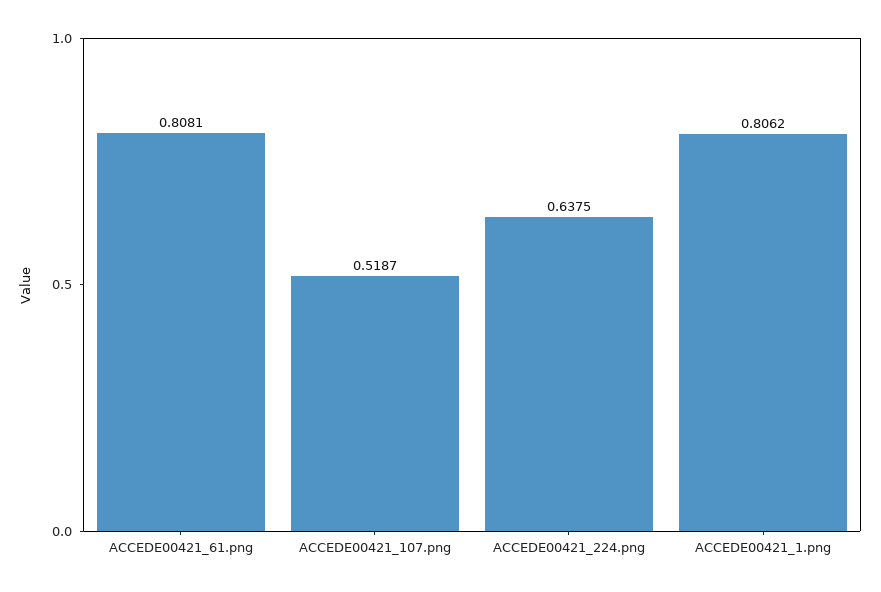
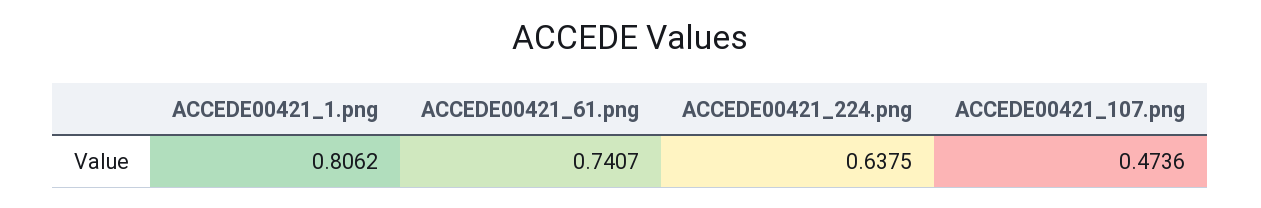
  {
-   "ACCEDE00421_61.png": 0.8081,
+   "ACCEDE00421_61.png": 0.7407,
-   "ACCEDE00421_107.png": 0.5187,
+   "ACCEDE00421_107.png": 0.4736,
    "ACCEDE00421_224.png": 0.6375,
    "ACCEDE00421_1.png": 0.8062
  }

